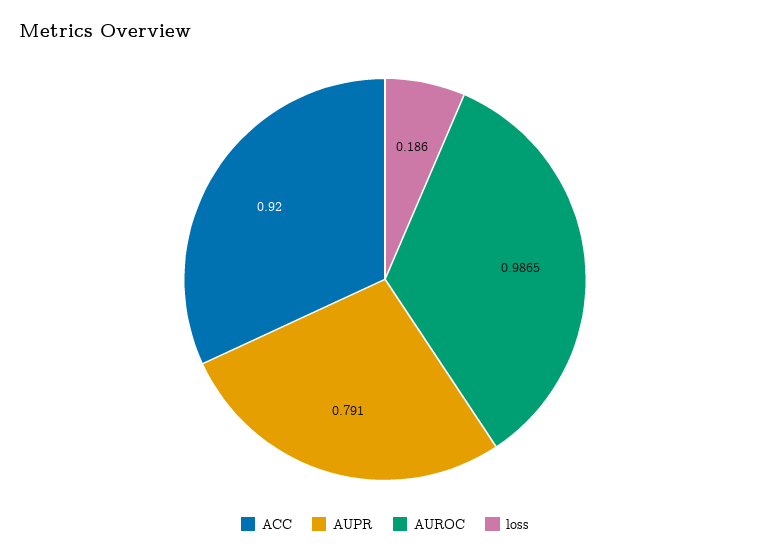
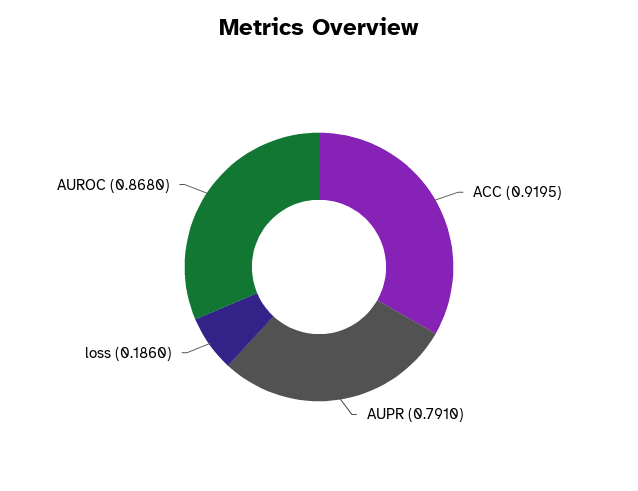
  {
-   "ACC": 0.92,
+   "ACC": 0.9195,
    "AUPR": 0.791,
-   "AUROC": 0.9865,
+   "AUROC": 0.868,
    "loss": 0.186
  }

